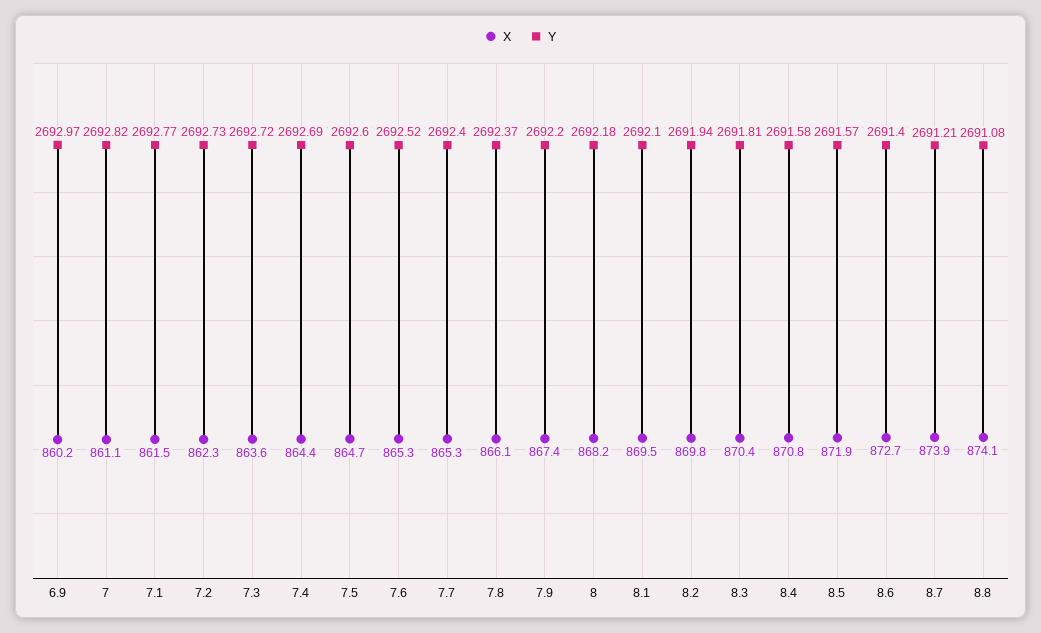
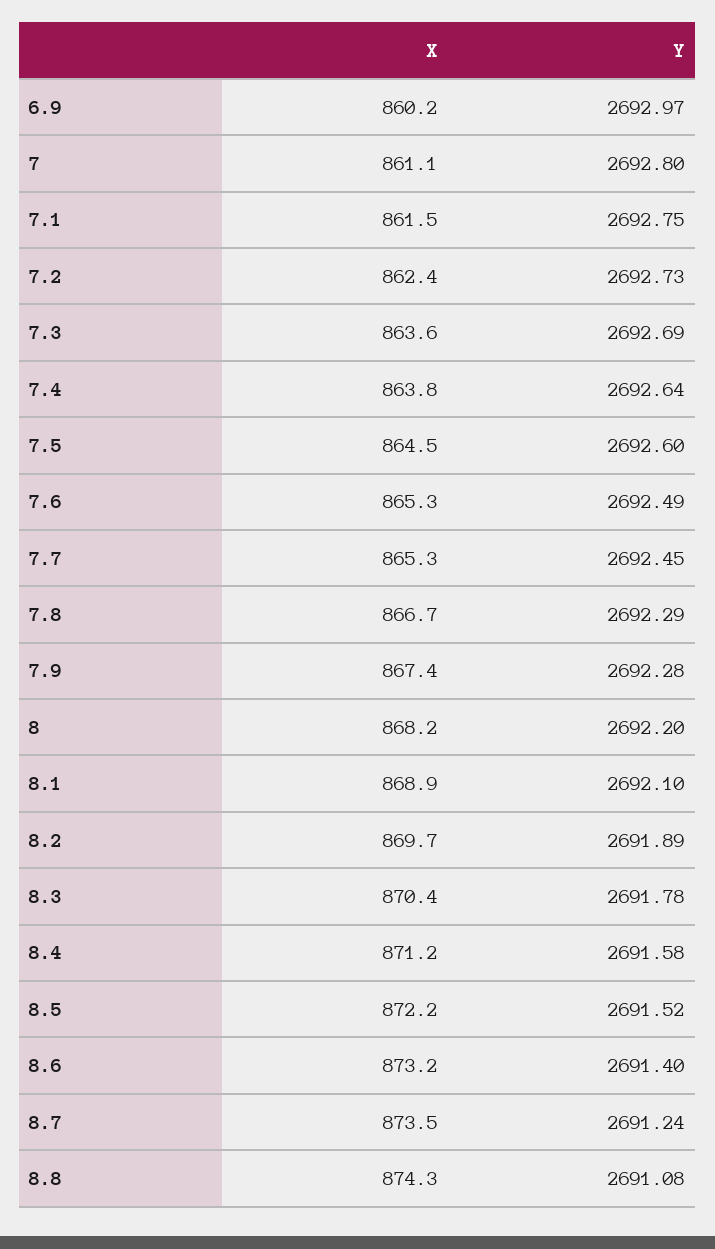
  {
    "X": {
      "6.9": 860.2,
      "7": 861.1,
      "7.1": 861.5,
-     "7.2": 862.3,
+     "7.2": 862.4,
      "7.3": 863.6,
-     "7.4": 864.4,
+     "7.4": 863.8,
-     "7.5": 864.7,
+     "7.5": 864.5,
      "7.6": 865.3,
      "7.7": 865.3,
-     "7.8": 866.1,
+     "7.8": 866.7,
      "7.9": 867.4,
      "8": 868.2,
-     "8.1": 869.5,
+     "8.1": 868.9,
-     "8.2": 869.8,
+     "8.2": 869.7,
      "8.3": 870.4,
-     "8.4": 870.8,
+     "8.4": 871.2,
-     "8.5": 871.9,
+     "8.5": 872.2,
-     "8.6": 872.7,
+     "8.6": 873.2,
-     "8.7": 873.9,
+     "8.7": 873.5,
-     "8.8": 874.1
+     "8.8": 874.3
    },
    "Y": {
      "6.9": 2692.97,
-     "7": 2692.82,
+     "7": 2692.8,
-     "7.1": 2692.77,
+     "7.1": 2692.75,
      "7.2": 2692.73,
-     "7.3": 2692.72,
+     "7.3": 2692.69,
-     "7.4": 2692.69,
+     "7.4": 2692.64,
      "7.5": 2692.6,
-     "7.6": 2692.52,
+     "7.6": 2692.49,
-     "7.7": 2692.4,
+     "7.7": 2692.45,
-     "7.8": 2692.37,
+     "7.8": 2692.29,
-     "7.9": 2692.2,
+     "7.9": 2692.28,
-     "8": 2692.18,
+     "8": 2692.2,
      "8.1": 2692.1,
-     "8.2": 2691.94,
+     "8.2": 2691.89,
-     "8.3": 2691.81,
+     "8.3": 2691.78,
      "8.4": 2691.58,
-     "8.5": 2691.57,
+     "8.5": 2691.52,
      "8.6": 2691.4,
-     "8.7": 2691.21,
+     "8.7": 2691.24,
      "8.8": 2691.08
    }
  }

